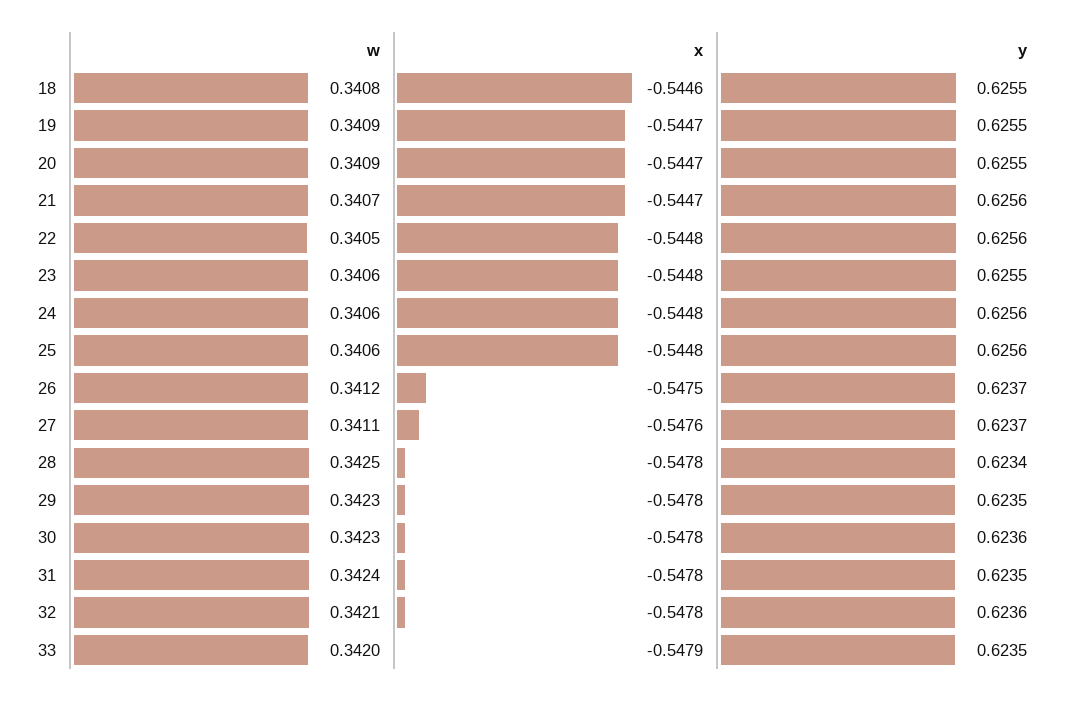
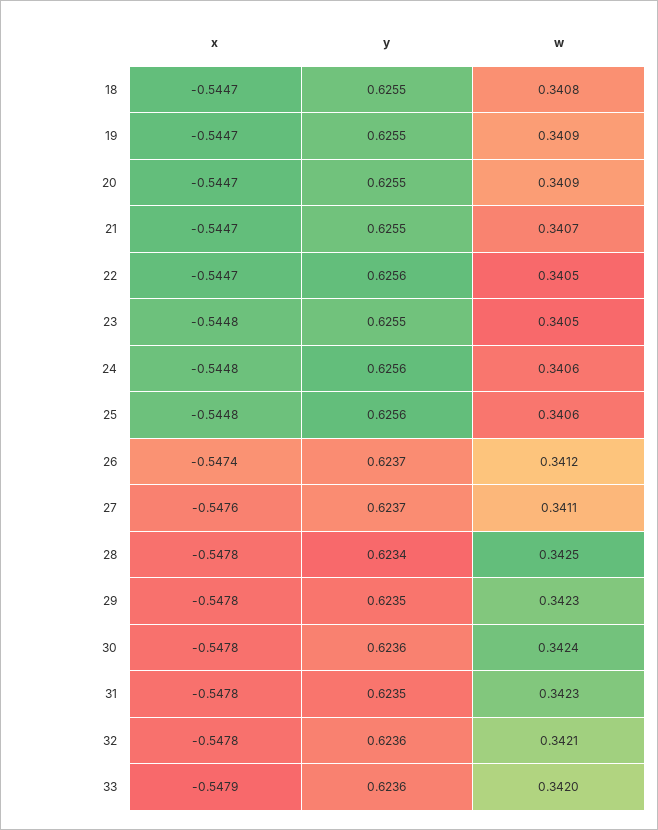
  {
    "w": {
      "18": 0.3408,
      "19": 0.3409,
      "20": 0.3409,
      "21": 0.3407,
      "22": 0.3405,
-     "23": 0.3406,
+     "23": 0.3405,
      "24": 0.3406,
      "25": 0.3406,
      "26": 0.3412,
      "27": 0.3411,
      "28": 0.3425,
      "29": 0.3423,
-     "30": 0.3423,
+     "30": 0.3424,
-     "31": 0.3424,
+     "31": 0.3423,
      "32": 0.3421,
      "33": 0.342
    },
    "x": {
-     "18": -0.5446,
+     "18": -0.5447,
      "19": -0.5447,
      "20": -0.5447,
      "21": -0.5447,
-     "22": -0.5448,
+     "22": -0.5447,
      "23": -0.5448,
      "24": -0.5448,
      "25": -0.5448,
-     "26": -0.5475,
+     "26": -0.5474,
      "27": -0.5476,
      "28": -0.5478,
      "29": -0.5478,
      "30": -0.5478,
      "31": -0.5478,
      "32": -0.5478,
      "33": -0.5479
    },
    "y": {
      "18": 0.6255,
      "19": 0.6255,
      "20": 0.6255,
-     "21": 0.6256,
+     "21": 0.6255,
      "22": 0.6256,
      "23": 0.6255,
      "24": 0.6256,
      "25": 0.6256,
      "26": 0.6237,
      "27": 0.6237,
      "28": 0.6234,
      "29": 0.6235,
      "30": 0.6236,
      "31": 0.6235,
      "32": 0.6236,
-     "33": 0.6235
+     "33": 0.6236
    }
  }

